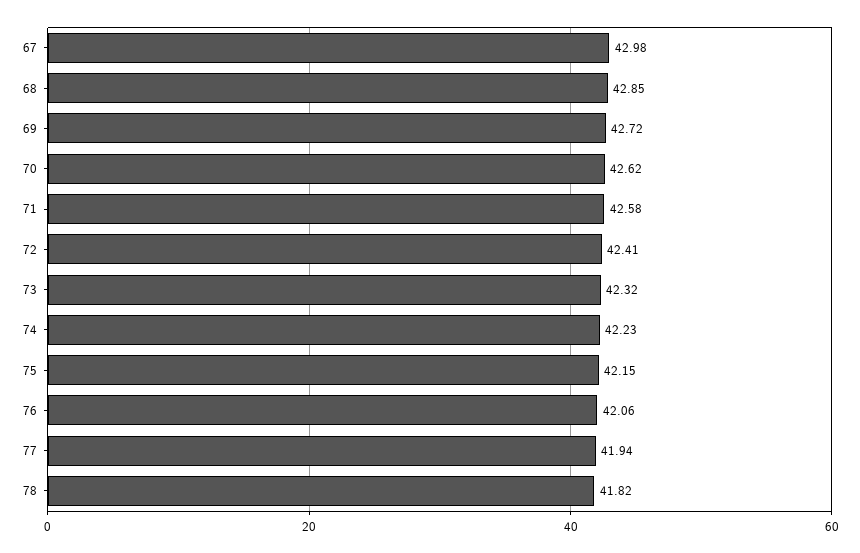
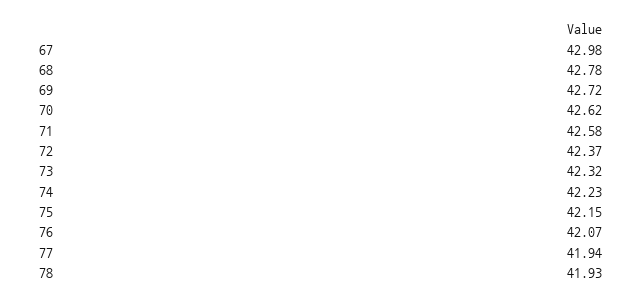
  {
    "67": 42.98,
-   "68": 42.85,
+   "68": 42.78,
    "69": 42.72,
    "70": 42.62,
    "71": 42.58,
-   "72": 42.41,
+   "72": 42.37,
    "73": 42.32,
    "74": 42.23,
    "75": 42.15,
-   "76": 42.06,
+   "76": 42.07,
    "77": 41.94,
-   "78": 41.82
+   "78": 41.93
  }

